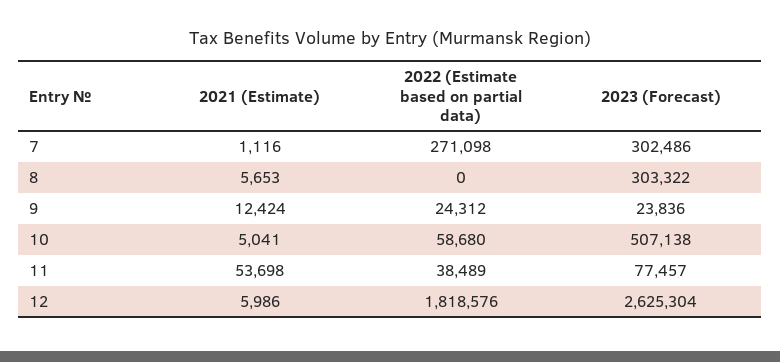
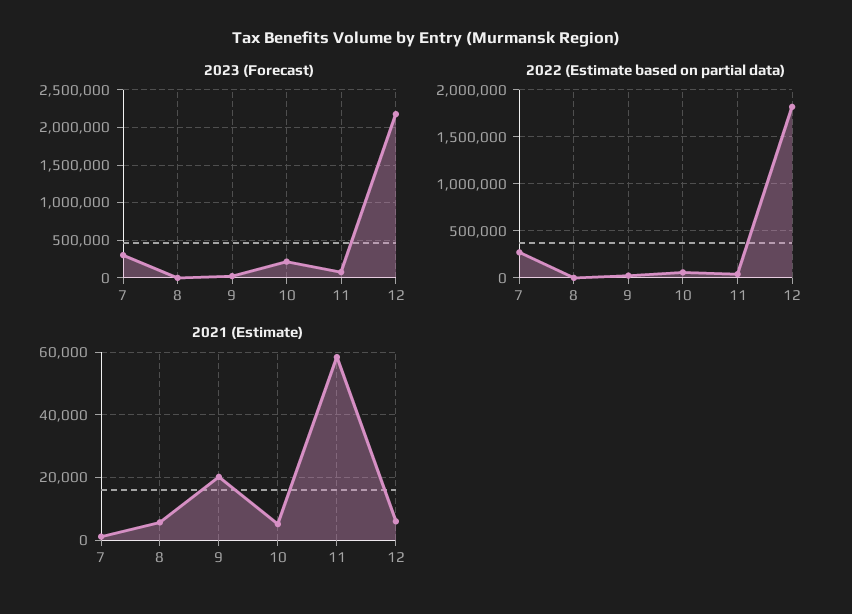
  {
    "2021 (Estimate)": {
      "7": 1116,
      "8": 5653,
-     "9": 12424,
+     "9": 20000,
      "10": 5041,
-     "11": 53698,
+     "11": 58000,
      "12": 5986
    },
    "2022 (Estimate based on partial data)": {
      "7": 271098,
      "8": 0,
      "9": 24312,
      "10": 58680,
      "11": 38489,
      "12": 1818576
    },
    "2023 (Forecast)": {
      "7": 302486,
-     "8": 303322,
+     "8": 0,
      "9": 23836,
-     "10": 507138,
+     "10": 200000,
      "11": 77457,
-     "12": 2625304
+     "12": 2200000
    }
  }

